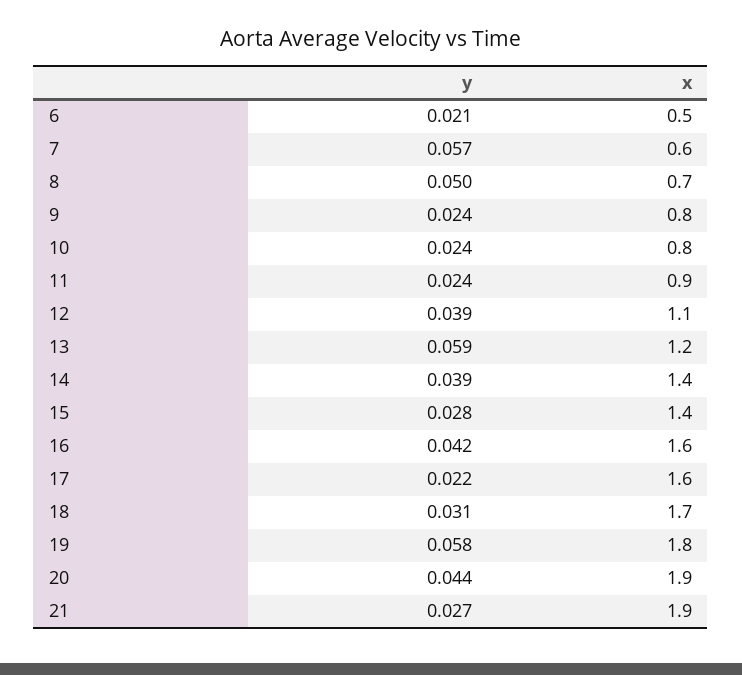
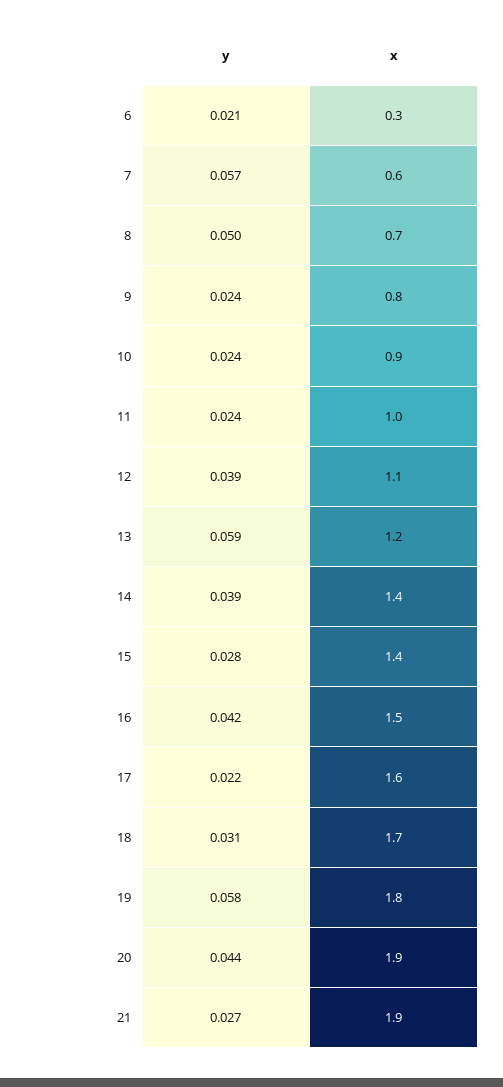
  {
    "y": {
      "6": 0.021,
      "7": 0.057,
      "8": 0.05,
      "9": 0.024,
      "10": 0.024,
      "11": 0.024,
      "12": 0.039,
      "13": 0.059,
      "14": 0.039,
      "15": 0.028,
      "16": 0.042,
      "17": 0.022,
      "18": 0.031,
      "19": 0.058,
      "20": 0.044,
      "21": 0.027
    },
    "x": {
-     "6": 0.5,
+     "6": 0.3,
      "7": 0.6,
      "8": 0.7,
      "9": 0.8,
-     "10": 0.8,
+     "10": 0.9,
-     "11": 0.9,
+     "11": 1,
      "12": 1.1,
      "13": 1.2,
      "14": 1.4,
      "15": 1.4,
-     "16": 1.6,
+     "16": 1.5,
      "17": 1.6,
      "18": 1.7,
      "19": 1.8,
      "20": 1.9,
      "21": 1.9
    }
  }

